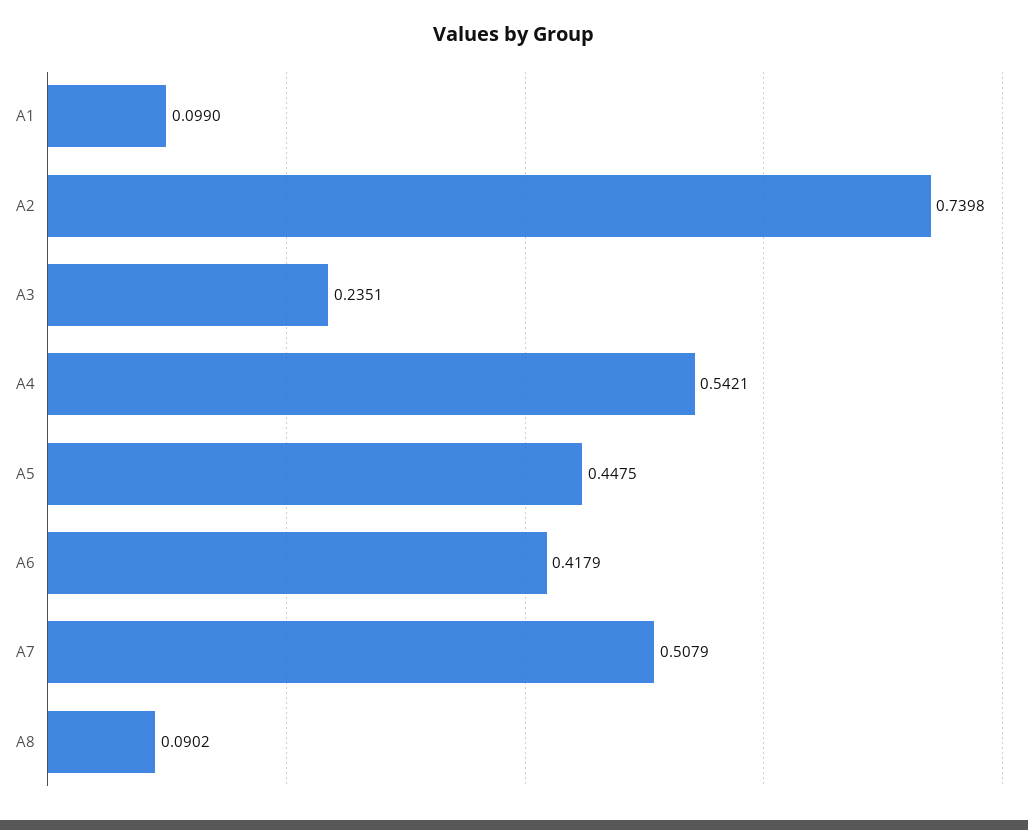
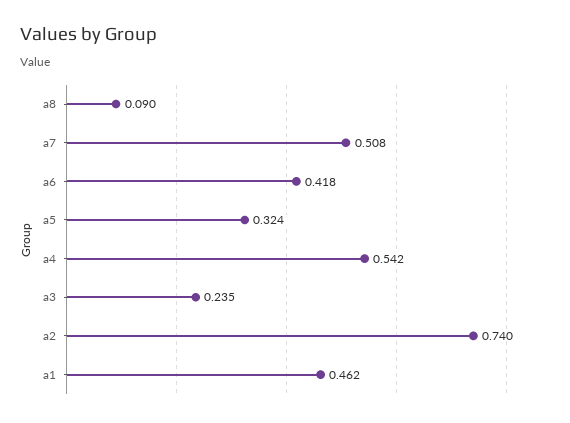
  {
-   "A1": 0.099,
+   "A1": 0.462,
    "A2": 0.7398,
    "A3": 0.2351,
    "A4": 0.5421,
-   "A5": 0.4475,
+   "A5": 0.324,
    "A6": 0.4179,
    "A7": 0.5079,
    "A8": 0.0902
  }

